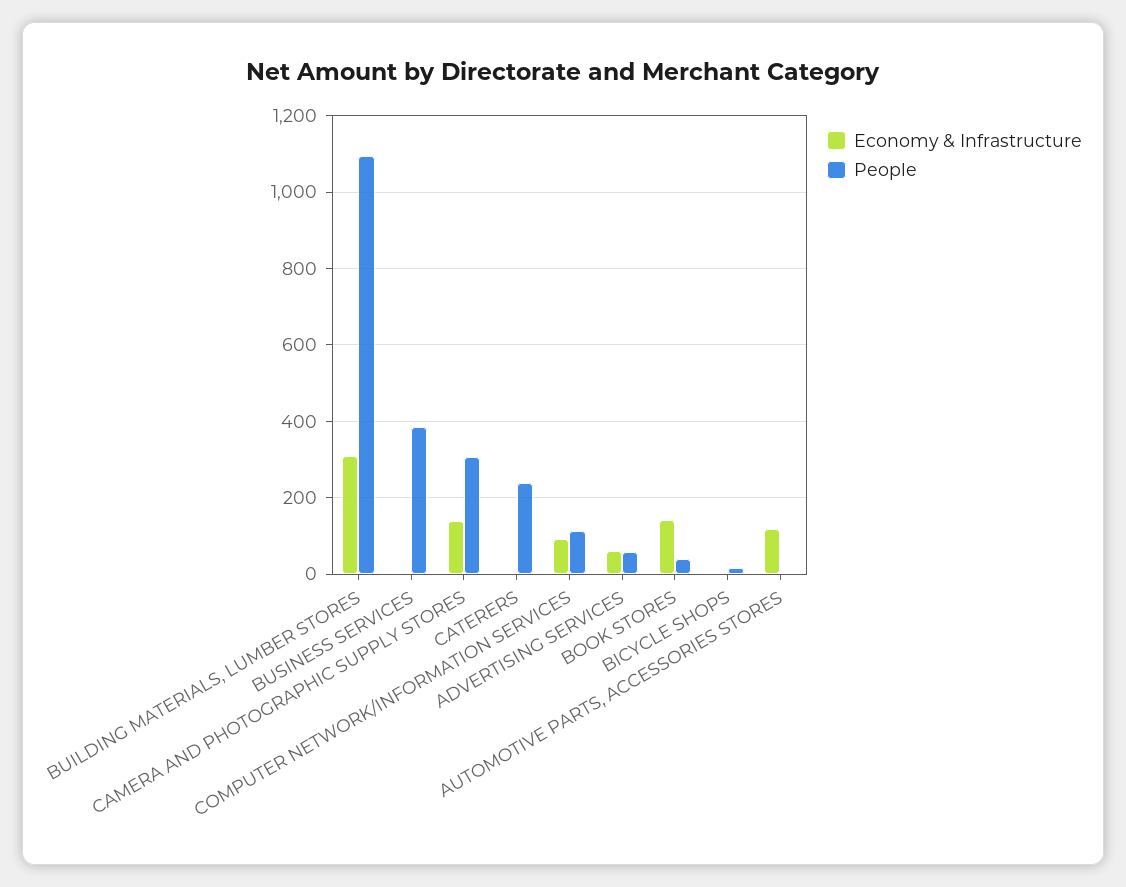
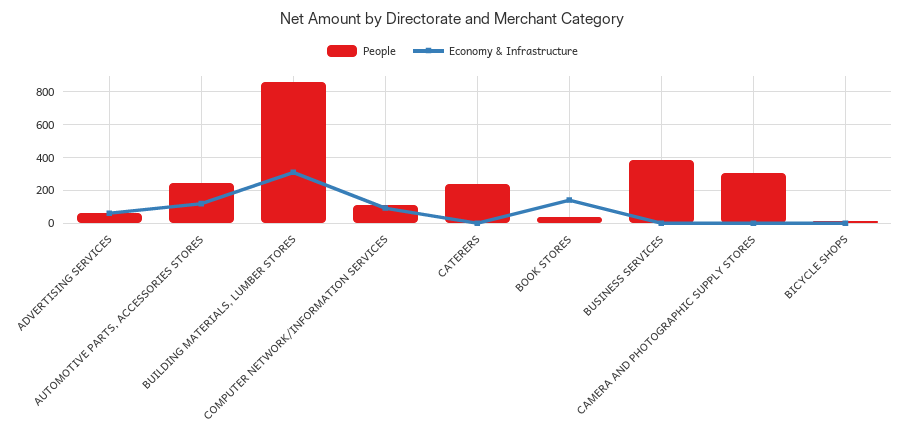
  {
    "Economy & Infrastructure": {
      "BUILDING MATERIALS, LUMBER STORES": 320,
      "BUSINESS SERVICES": 0,
-     "CAMERA AND PHOTOGRAPHIC SUPPLY STORES": 140,
+     "CAMERA AND PHOTOGRAPHIC SUPPLY STORES": 0,
      "CATERERS": 0,
      "COMPUTER NETWORK/INFORMATION SERVICES": 100,
      "ADVERTISING SERVICES": 60,
      "BOOK STORES": 140,
      "BICYCLE SHOPS": 0,
      "AUTOMOTIVE PARTS, ACCESSORIES STORES": 120
    },
    "People": {
-     "BUILDING MATERIALS, LUMBER STORES": 1100,
+     "BUILDING MATERIALS, LUMBER STORES": 850,
      "BUSINESS SERVICES": 380,
      "CAMERA AND PHOTOGRAPHIC SUPPLY STORES": 300,
      "CATERERS": 240,
      "COMPUTER NETWORK/INFORMATION SERVICES": 120,
      "ADVERTISING SERVICES": 60,
      "BOOK STORES": 40,
      "BICYCLE SHOPS": 20,
-     "AUTOMOTIVE PARTS, ACCESSORIES STORES": 0
+     "AUTOMOTIVE PARTS, ACCESSORIES STORES": 250
    }
  }

